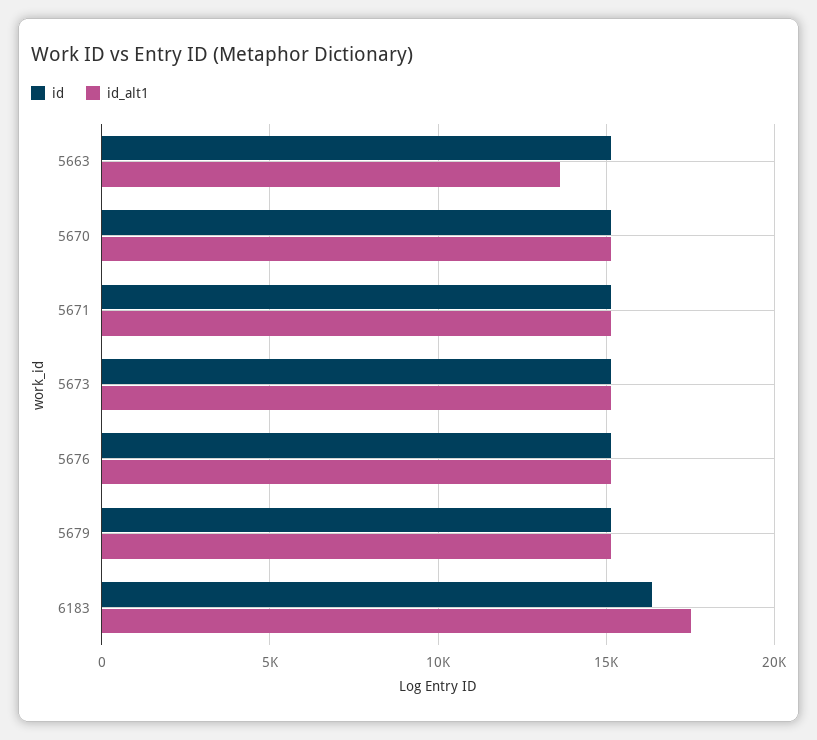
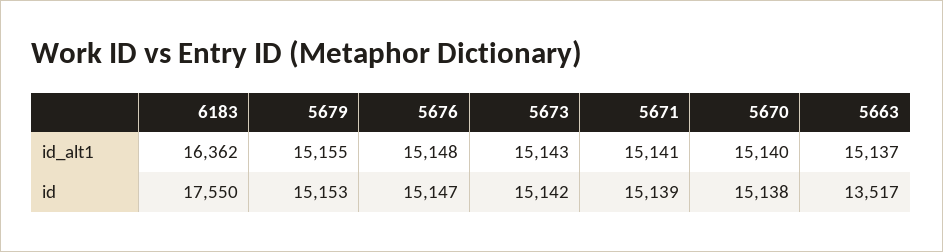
  {
    "id": {
-     "5663": 15000,
+     "5663": 13517,
      "5670": 15138,
      "5671": 15139,
      "5673": 15142,
      "5676": 15147,
      "5679": 15153,
-     "6183": 16500
+     "6183": 17550
    },
    "id_alt1": {
-     "5663": 13500,
+     "5663": 15137,
      "5670": 15140,
      "5671": 15141,
      "5673": 15143,
      "5676": 15148,
      "5679": 15155,
-     "6183": 17500
+     "6183": 16362
    }
  }

